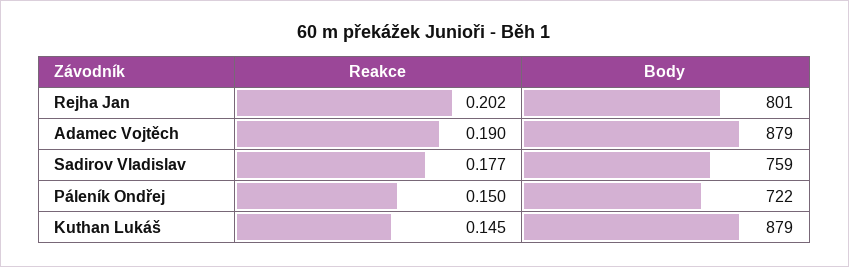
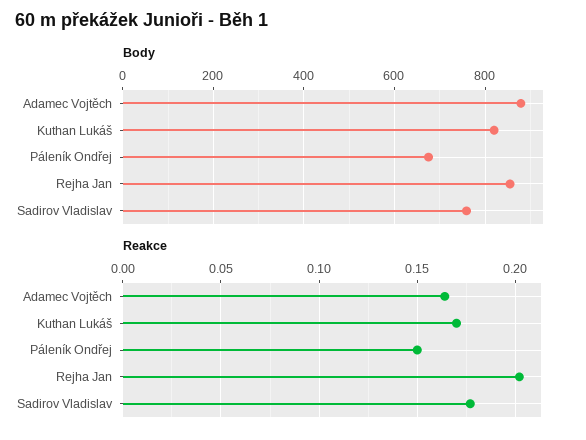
  {
    "Reakce": {
      "Rejha Jan": 0.202,
-     "Adamec Vojtěch": 0.19,
+     "Adamec Vojtěch": 0.165,
      "Sadirov Vladislav": 0.177,
      "Páleník Ondřej": 0.15,
-     "Kuthan Lukáš": 0.145
+     "Kuthan Lukáš": 0.17
    },
    "Body": {
-     "Rejha Jan": 801,
+     "Rejha Jan": 860,
      "Adamec Vojtěch": 879,
      "Sadirov Vladislav": 759,
-     "Páleník Ondřej": 722,
+     "Páleník Ondřej": 680,
-     "Kuthan Lukáš": 879
+     "Kuthan Lukáš": 820
    }
  }

